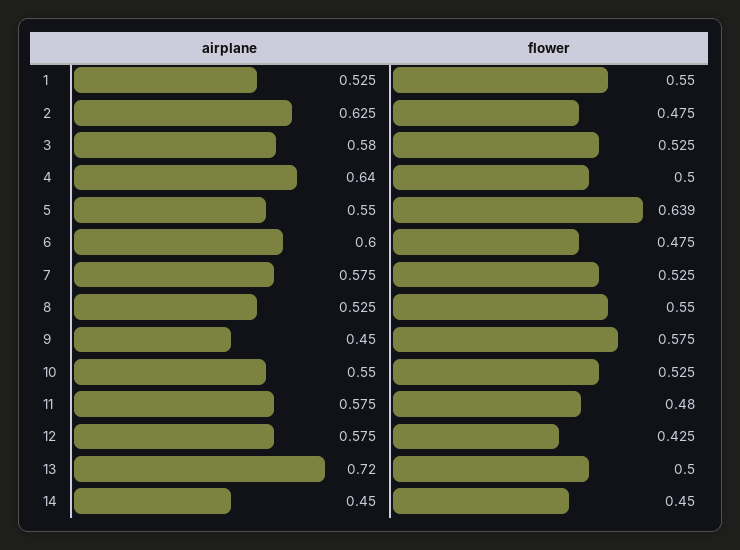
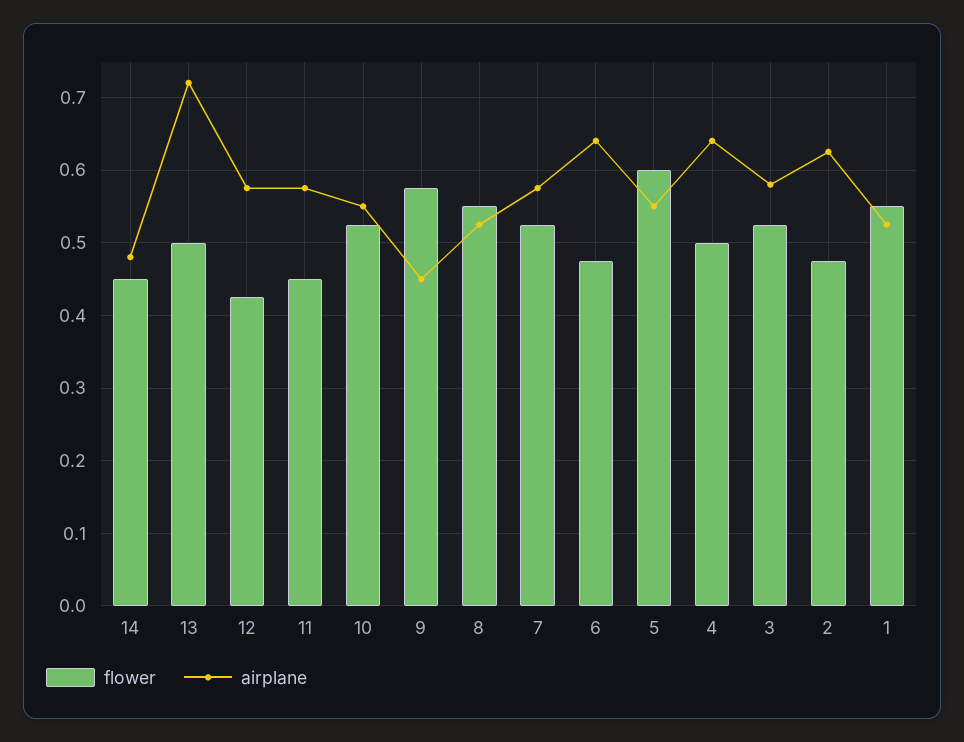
  {
    "airplane": {
      "1": 0.525,
      "2": 0.625,
      "3": 0.58,
      "4": 0.64,
      "5": 0.55,
-     "6": 0.6,
+     "6": 0.64,
      "7": 0.575,
      "8": 0.525,
      "9": 0.45,
      "10": 0.55,
      "11": 0.575,
      "12": 0.575,
      "13": 0.72,
-     "14": 0.45
+     "14": 0.48
    },
    "flower": {
      "1": 0.55,
      "2": 0.475,
      "3": 0.525,
      "4": 0.5,
-     "5": 0.639,
+     "5": 0.6,
      "6": 0.475,
      "7": 0.525,
      "8": 0.55,
      "9": 0.575,
      "10": 0.525,
-     "11": 0.48,
+     "11": 0.45,
      "12": 0.425,
      "13": 0.5,
      "14": 0.45
    }
  }

